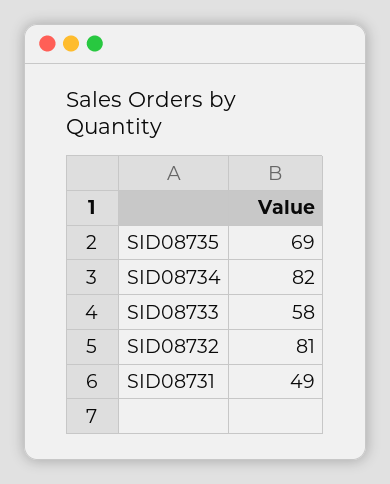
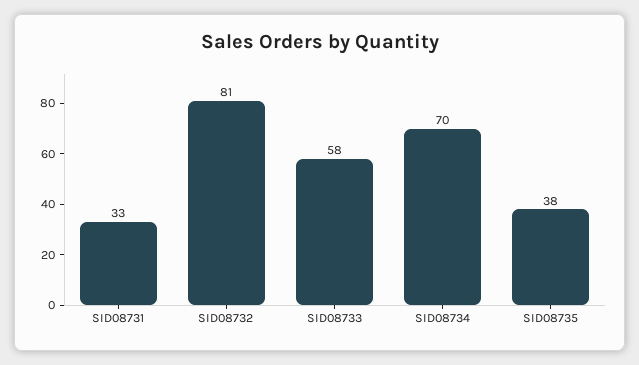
  {
-   "SID08735": 69,
+   "SID08735": 38,
-   "SID08734": 82,
+   "SID08734": 70,
    "SID08733": 58,
    "SID08732": 81,
-   "SID08731": 49
+   "SID08731": 33
  }

